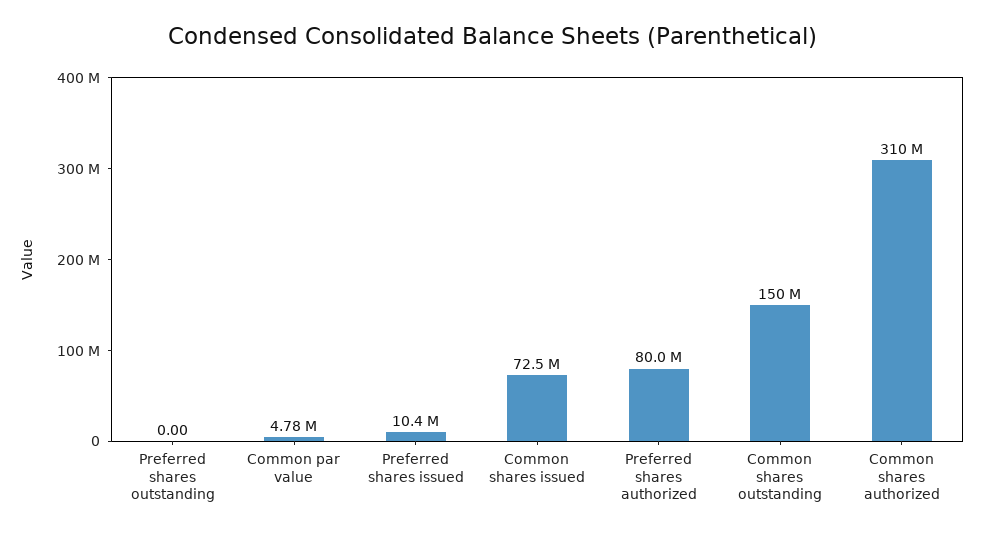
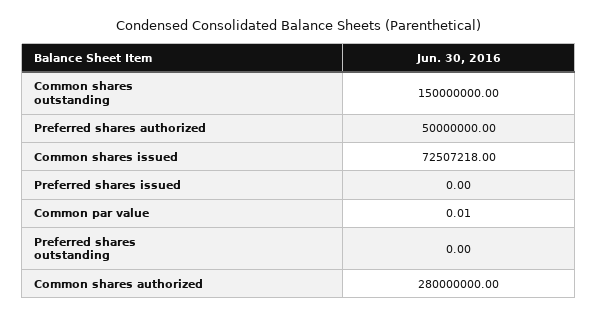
  {
    "Preferred shares outstanding": 0,
-   "Common par value": 4780000,
+   "Common par value": 0.01,
-   "Preferred shares issued": 10400000,
+   "Preferred shares issued": 0,
    "Common shares issued": 72507218,
-   "Preferred shares authorized": 80000000,
+   "Preferred shares authorized": 50000000,
    "Common shares outstanding": 150000000,
-   "Common shares authorized": 310000000
+   "Common shares authorized": 280000000
  }

